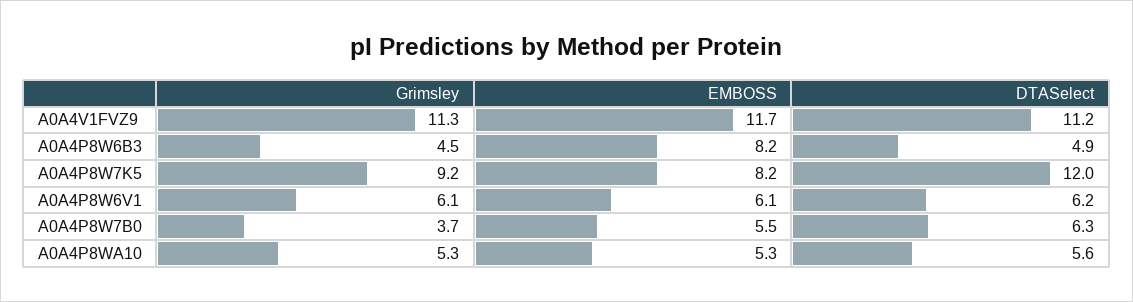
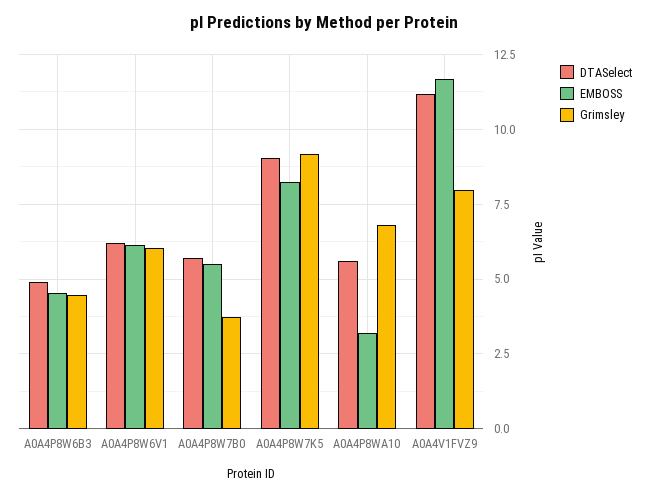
  {
    "Grimsley": {
-     "A0A4V1FVZ9": 11.3,
+     "A0A4V1FVZ9": 8,
      "A0A4P8W6B3": 4.5,
      "A0A4P8W7K5": 9.2,
      "A0A4P8W6V1": 6.1,
      "A0A4P8W7B0": 3.7,
-     "A0A4P8WA10": 5.3
+     "A0A4P8WA10": 6.75
    },
    "EMBOSS": {
      "A0A4V1FVZ9": 11.7,
-     "A0A4P8W6B3": 8.2,
+     "A0A4P8W6B3": 4.5,
      "A0A4P8W7K5": 8.2,
      "A0A4P8W6V1": 6.1,
      "A0A4P8W7B0": 5.5,
-     "A0A4P8WA10": 5.3
+     "A0A4P8WA10": 3.25
    },
    "DTASelect": {
      "A0A4V1FVZ9": 11.2,
      "A0A4P8W6B3": 4.9,
-     "A0A4P8W7K5": 12,
+     "A0A4P8W7K5": 9,
      "A0A4P8W6V1": 6.2,
-     "A0A4P8W7B0": 6.3,
+     "A0A4P8W7B0": 5.75,
      "A0A4P8WA10": 5.6
    }
  }

